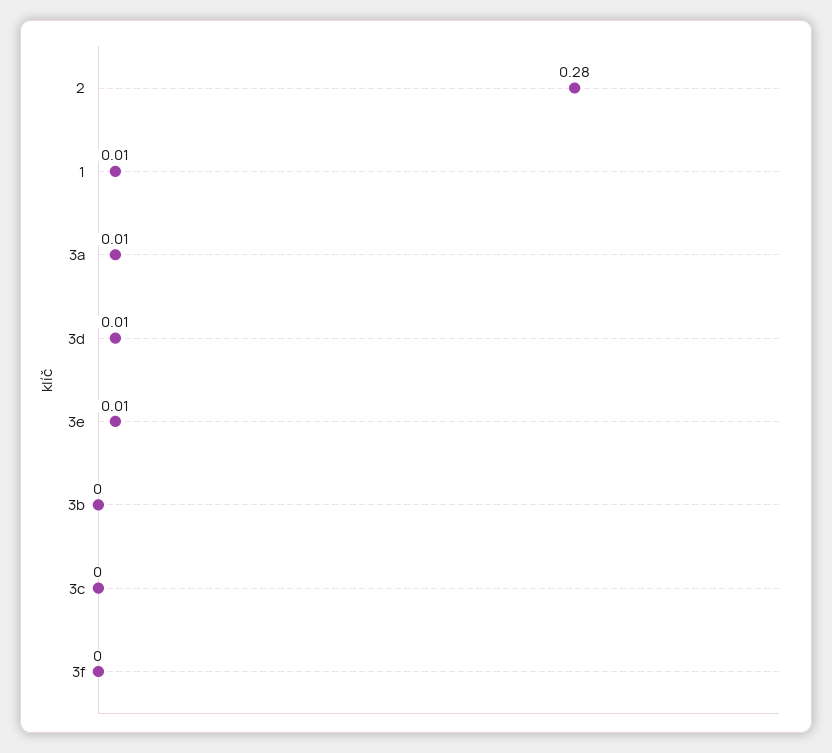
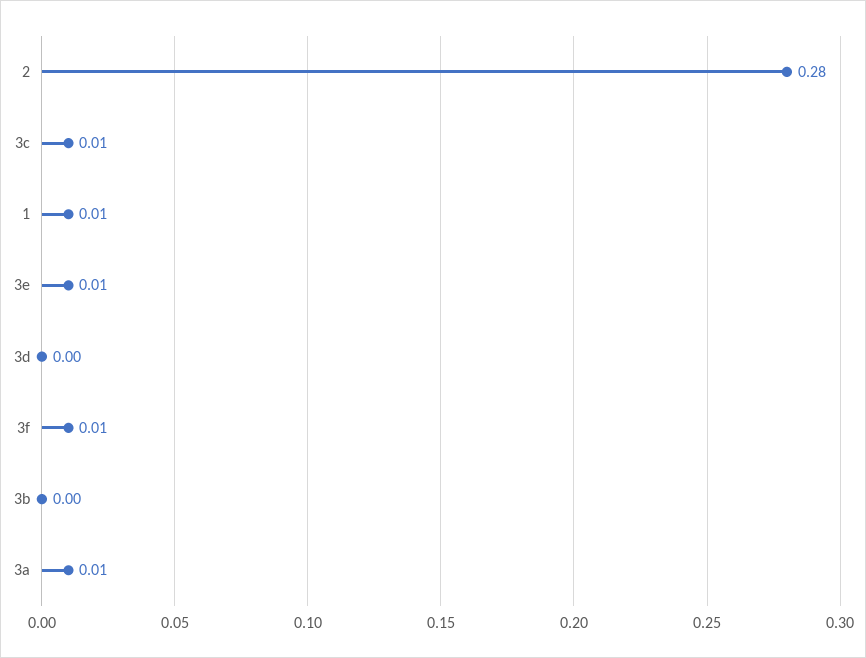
  {
    "2": 0.28,
    "1": 0.01,
    "3a": 0.01,
-   "3d": 0.01,
+   "3d": 0,
    "3e": 0.01,
    "3b": 0,
-   "3c": 0,
+   "3c": 0.01,
-   "3f": 0
+   "3f": 0.01
  }

